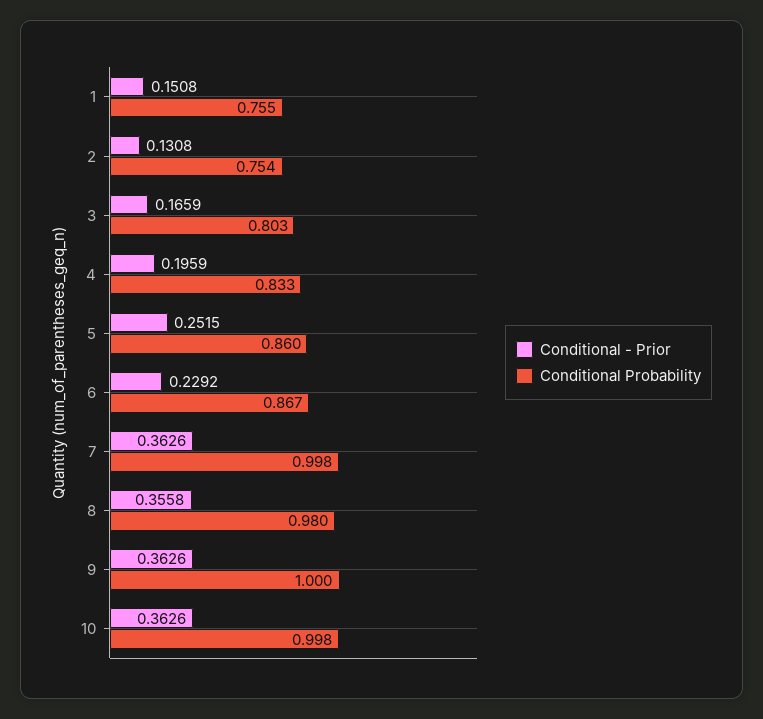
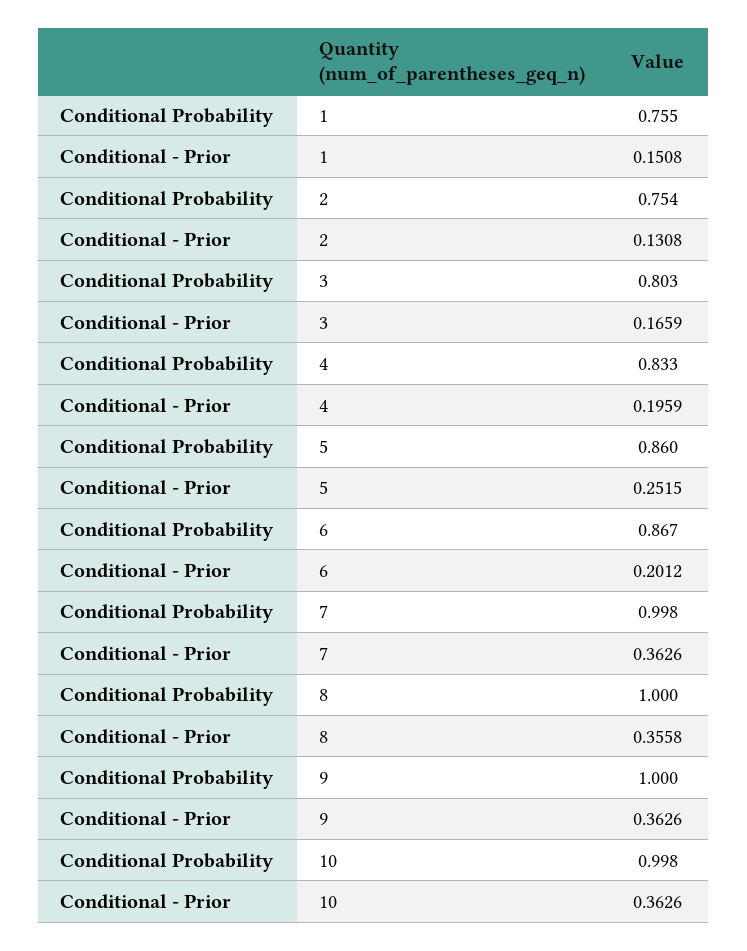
  {
    "Conditional - Prior": {
      "1": 0.1508,
      "2": 0.1308,
      "3": 0.1659,
      "4": 0.1959,
      "5": 0.2515,
-     "6": 0.2292,
+     "6": 0.2012,
      "7": 0.3626,
      "8": 0.3558,
      "9": 0.3626,
      "10": 0.3626
    },
    "Conditional Probability": {
      "1": 0.755,
      "2": 0.754,
      "3": 0.803,
      "4": 0.833,
      "5": 0.86,
      "6": 0.867,
      "7": 0.998,
-     "8": 0.98,
+     "8": 1,
      "9": 1,
      "10": 0.998
    }
  }

